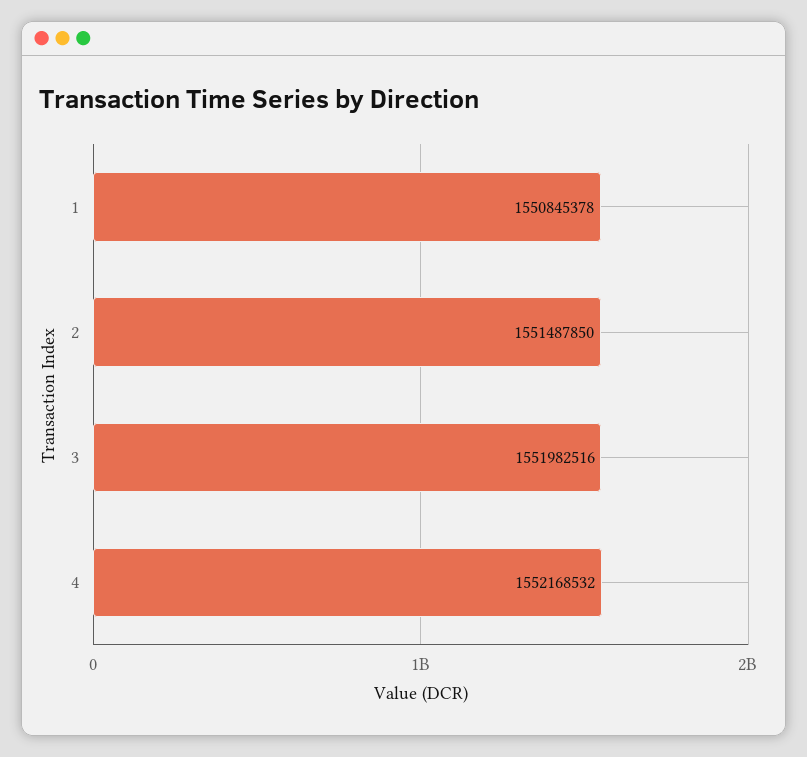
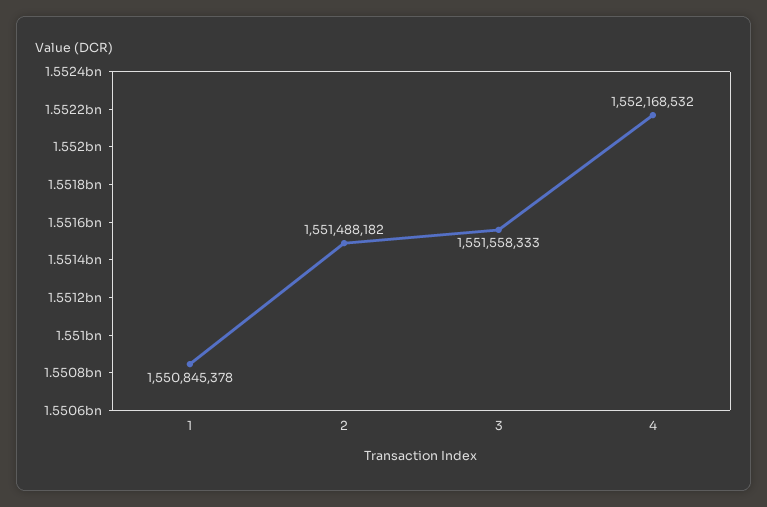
  {
    "1": 1550845378,
-   "2": 1551487850,
+   "2": 1551488182,
-   "3": 1551982516,
+   "3": 1551558333,
    "4": 1552168532
  }

